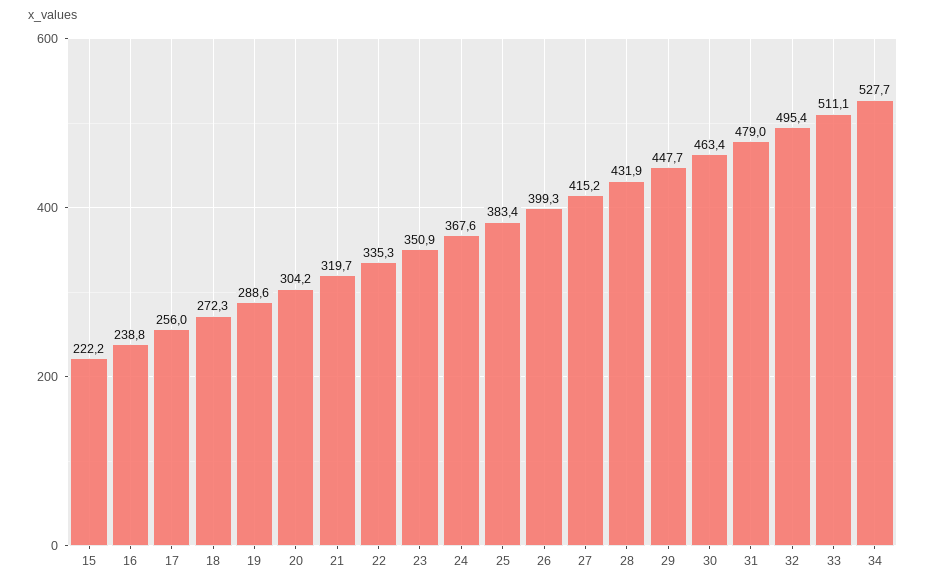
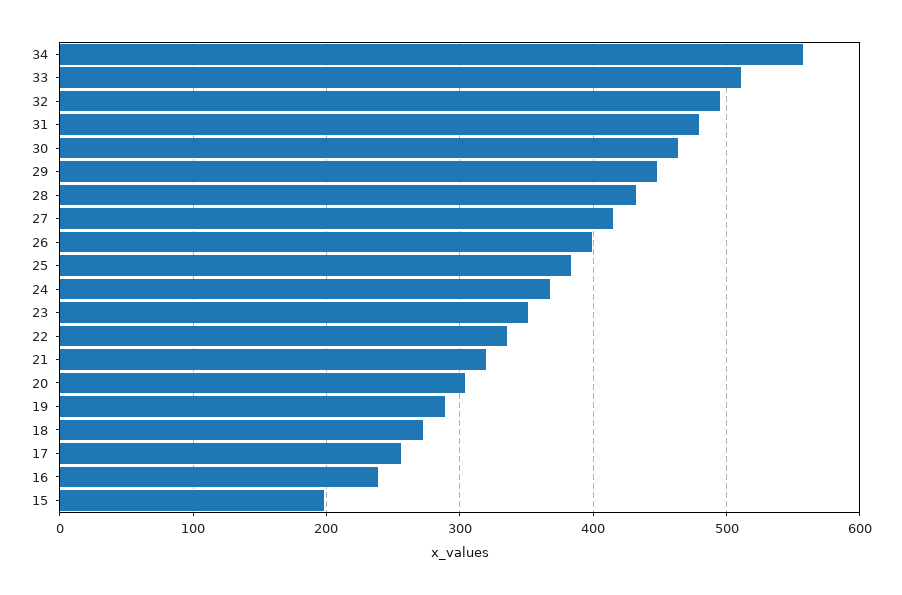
  {
-   "15": 222.2,
+   "15": 200,
    "16": 238.8,
    "17": 256,
    "18": 272.3,
    "19": 288.6,
    "20": 304.2,
    "21": 319.7,
    "22": 335.3,
    "23": 350.9,
    "24": 367.6,
    "25": 383.4,
    "26": 399.3,
    "27": 415.2,
    "28": 431.9,
    "29": 447.7,
    "30": 463.4,
    "31": 479,
    "32": 495.4,
    "33": 511.1,
-   "34": 527.7
+   "34": 560
  }

